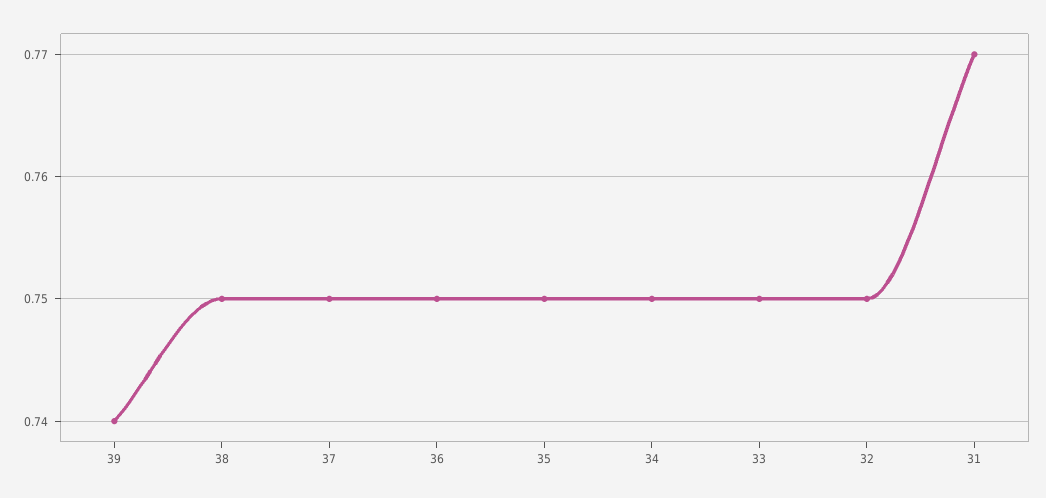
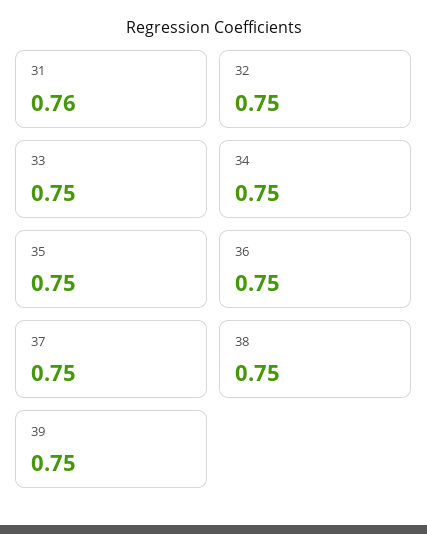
  {
-   "39": 0.74,
+   "39": 0.75,
    "38": 0.75,
    "37": 0.75,
    "36": 0.75,
    "35": 0.75,
    "34": 0.75,
    "33": 0.75,
    "32": 0.75,
-   "31": 0.77
+   "31": 0.76
  }

